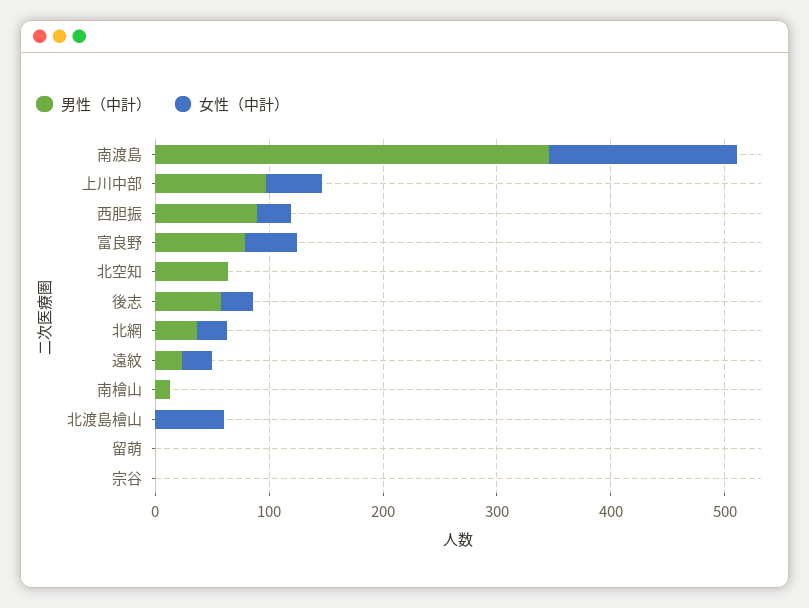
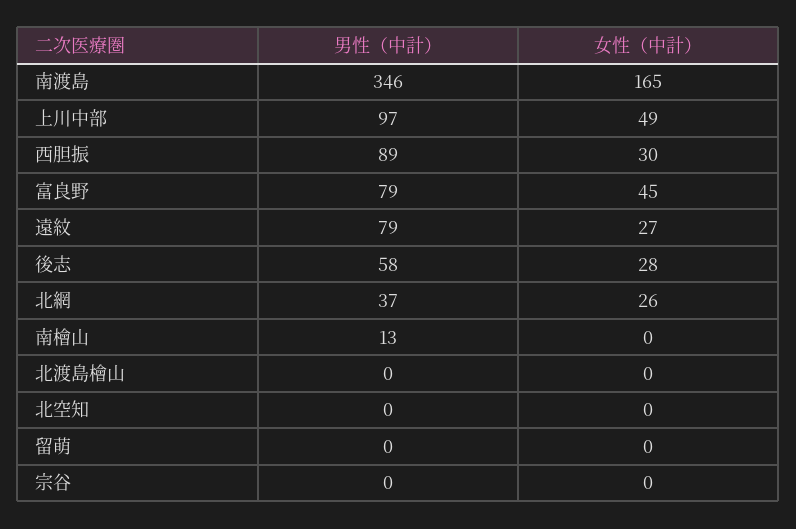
  {
    "男性（中計）": {
      "南渡島": 346,
      "上川中部": 97,
      "西胆振": 89,
      "富良野": 79,
-     "北空知": 60,
+     "北空知": 0,
      "後志": 58,
      "北網": 37,
-     "遠紋": 20,
+     "遠紋": 79,
      "南檜山": 13,
      "北渡島檜山": 0,
      "留萌": 0,
      "宗谷": 0
    },
    "女性（中計）": {
      "南渡島": 165,
      "上川中部": 49,
      "西胆振": 30,
      "富良野": 45,
      "北空知": 0,
      "後志": 28,
      "北網": 26,
      "遠紋": 27,
      "南檜山": 0,
-     "北渡島檜山": 60,
+     "北渡島檜山": 0,
      "留萌": 0,
      "宗谷": 0
    }
  }

